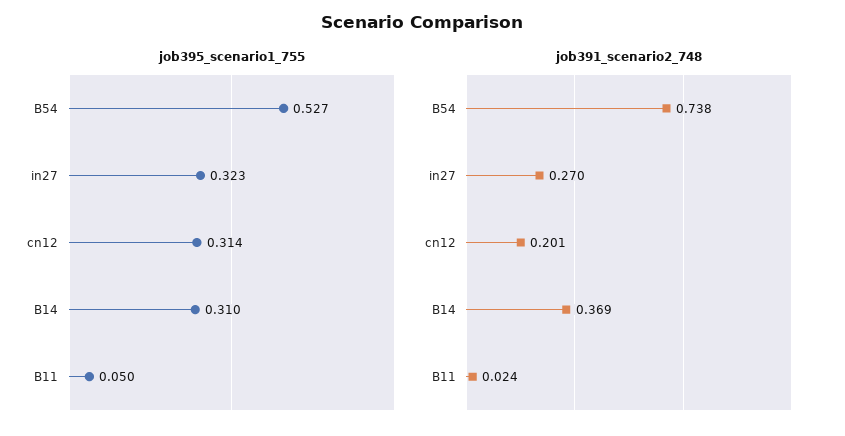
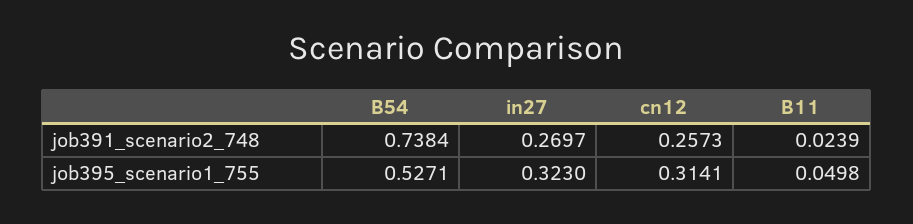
  {
    "job395_scenario1_755": {
      "B54": 0.5271,
      "in27": 0.323,
      "cn12": 0.3141,
-     "B14": 0.31,
      "B11": 0.0498
    },
    "job391_scenario2_748": {
      "B54": 0.7384,
      "in27": 0.2697,
-     "cn12": 0.201,
+     "cn12": 0.2573,
-     "B14": 0.369,
      "B11": 0.0239
    }
  }

